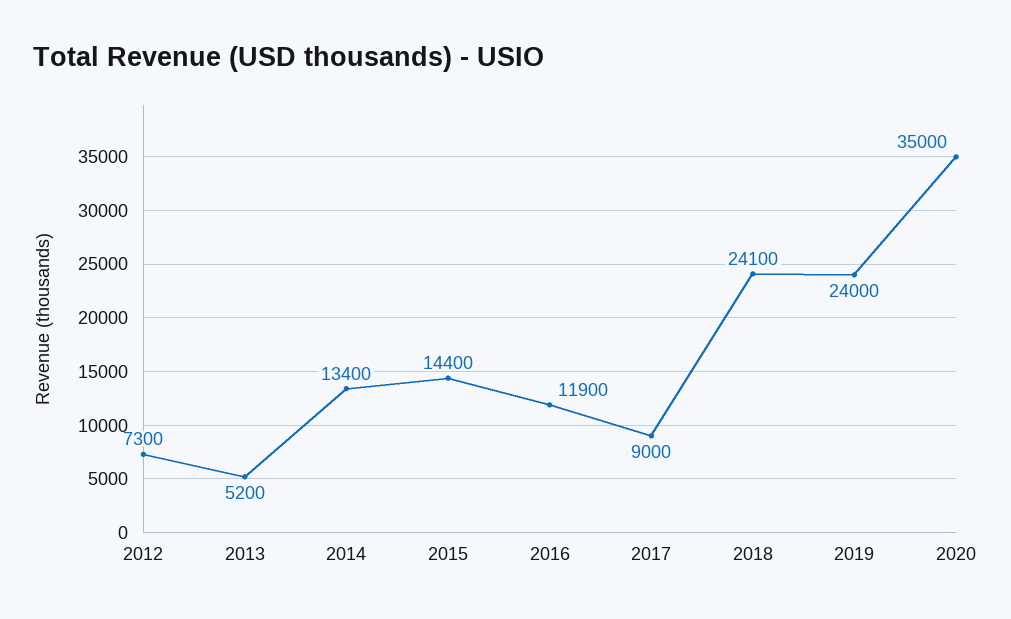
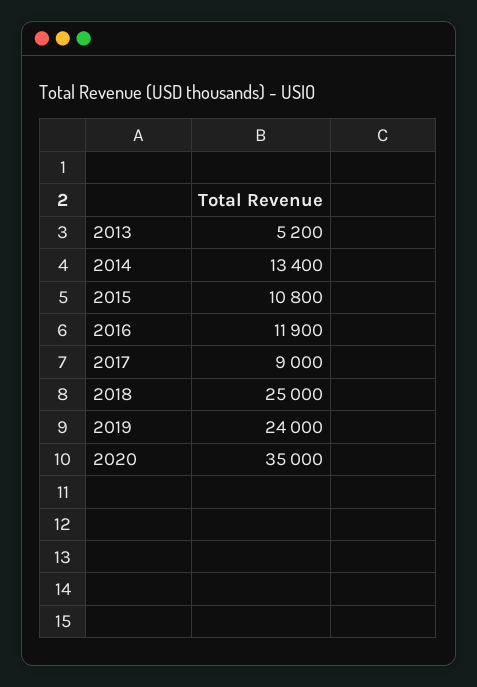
  {
-   "2012": 7300,
    "2013": 5200,
    "2014": 13400,
-   "2015": 14400,
+   "2015": 10800,
    "2016": 11900,
    "2017": 9000,
-   "2018": 24100,
+   "2018": 25000,
    "2019": 24000,
    "2020": 35000
  }

